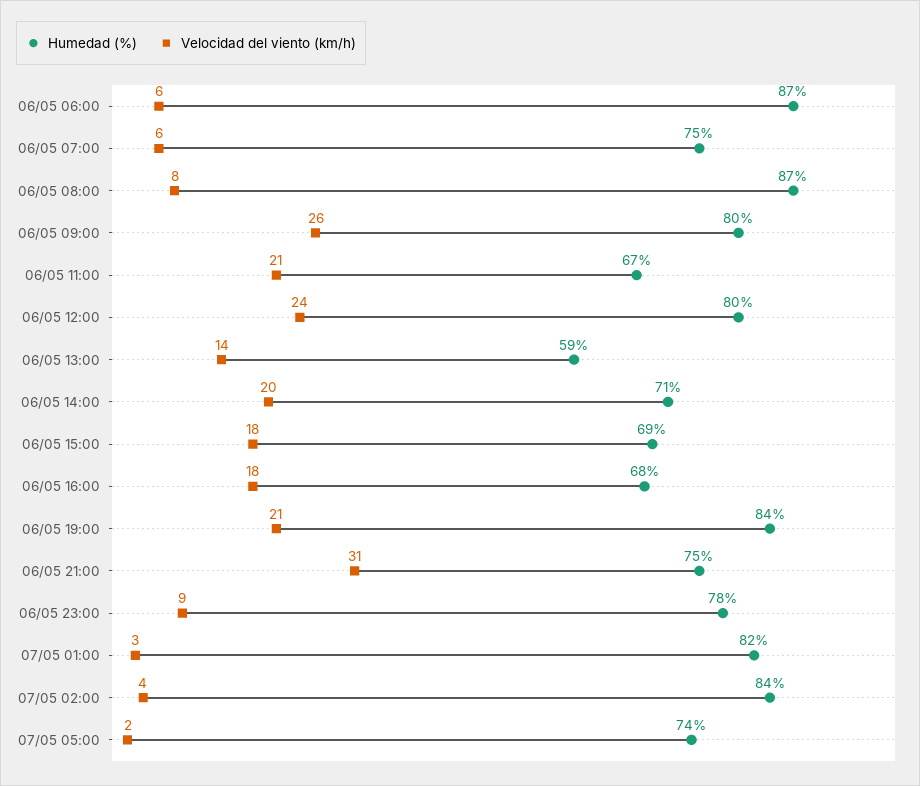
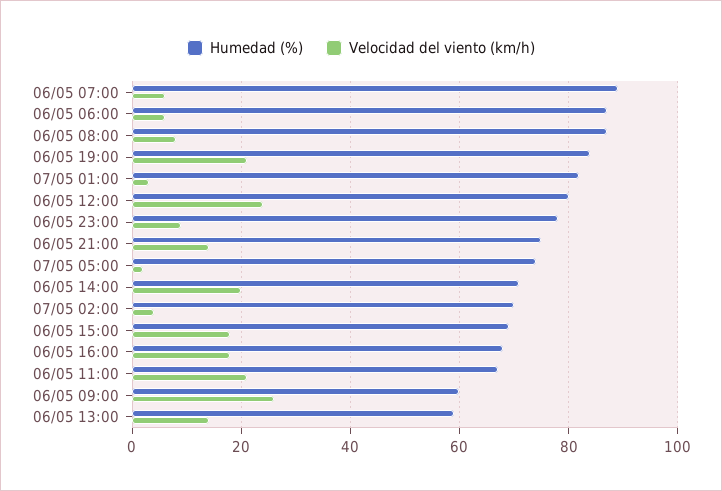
  {
    "Humedad (%)": {
      "06/05 06:00": 87,
-     "06/05 07:00": 75,
+     "06/05 07:00": 90,
      "06/05 08:00": 87,
-     "06/05 09:00": 80,
+     "06/05 09:00": 60,
      "06/05 11:00": 67,
      "06/05 12:00": 80,
      "06/05 13:00": 59,
      "06/05 14:00": 71,
      "06/05 15:00": 69,
      "06/05 16:00": 68,
      "06/05 19:00": 84,
      "06/05 21:00": 75,
      "06/05 23:00": 78,
      "07/05 01:00": 82,
-     "07/05 02:00": 84,
+     "07/05 02:00": 70,
      "07/05 05:00": 74
    },
    "Velocidad del viento (km/h)": {
      "06/05 06:00": 6,
      "06/05 07:00": 6,
      "06/05 08:00": 8,
      "06/05 09:00": 26,
      "06/05 11:00": 21,
      "06/05 12:00": 24,
      "06/05 13:00": 14,
      "06/05 14:00": 20,
      "06/05 15:00": 18,
      "06/05 16:00": 18,
      "06/05 19:00": 21,
-     "06/05 21:00": 31,
+     "06/05 21:00": 15,
      "06/05 23:00": 9,
      "07/05 01:00": 3,
      "07/05 02:00": 4,
      "07/05 05:00": 2
    }
  }

